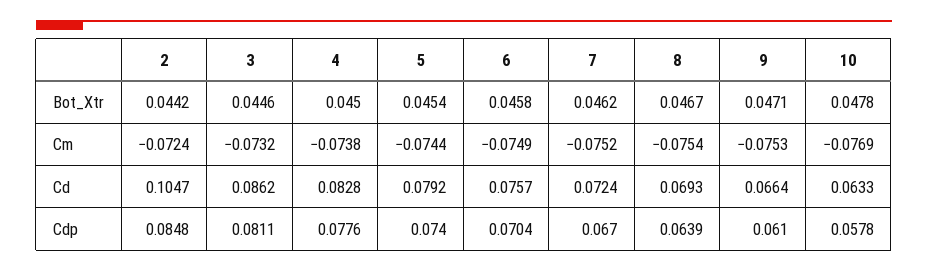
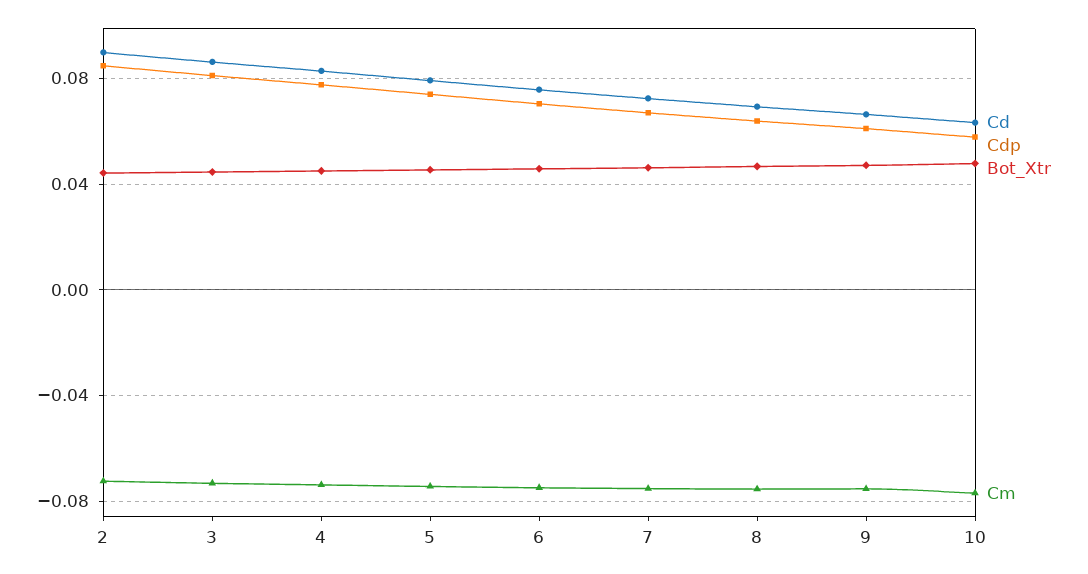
  {
    "Bot_Xtr": {
      "2": 0.0442,
      "3": 0.0446,
      "4": 0.045,
      "5": 0.0454,
      "6": 0.0458,
      "7": 0.0462,
      "8": 0.0467,
      "9": 0.0471,
      "10": 0.0478
    },
    "Cm": {
      "2": -0.0724,
      "3": -0.0732,
      "4": -0.0738,
      "5": -0.0744,
      "6": -0.0749,
      "7": -0.0752,
      "8": -0.0754,
      "9": -0.0753,
      "10": -0.0769
    },
    "Cd": {
-     "2": 0.1047,
+     "2": 0.09,
      "3": 0.0862,
      "4": 0.0828,
      "5": 0.0792,
      "6": 0.0757,
      "7": 0.0724,
      "8": 0.0693,
      "9": 0.0664,
      "10": 0.0633
    },
    "Cdp": {
      "2": 0.0848,
      "3": 0.0811,
      "4": 0.0776,
      "5": 0.074,
      "6": 0.0704,
      "7": 0.067,
      "8": 0.0639,
      "9": 0.061,
      "10": 0.0578
    }
  }

